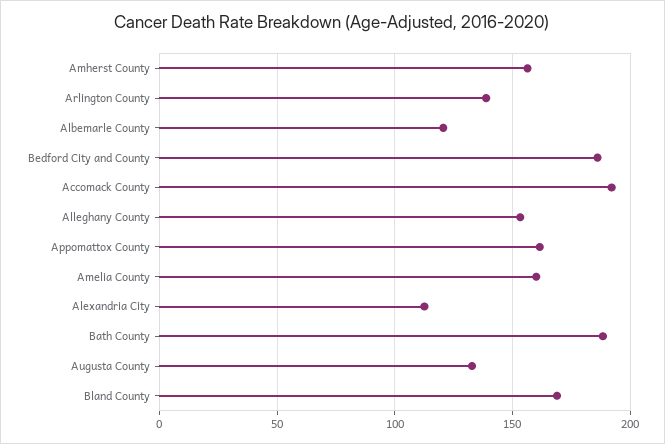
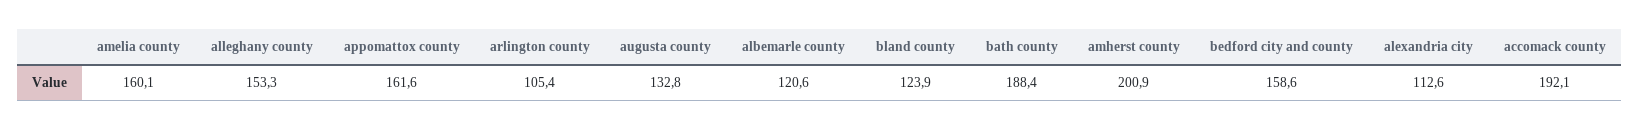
  {
-   "Amherst County": 155,
+   "Amherst County": 200.9,
-   "Arlington County": 140,
+   "Arlington County": 105.4,
    "Albemarle County": 120.6,
-   "Bedford City and County": 185,
+   "Bedford City and County": 158.6,
    "Accomack County": 192.1,
    "Alleghany County": 153.3,
    "Appomattox County": 161.6,
    "Amelia County": 160.1,
    "Alexandria City": 112.6,
    "Bath County": 188.4,
    "Augusta County": 132.8,
-   "Bland County": 170
+   "Bland County": 123.9
  }

